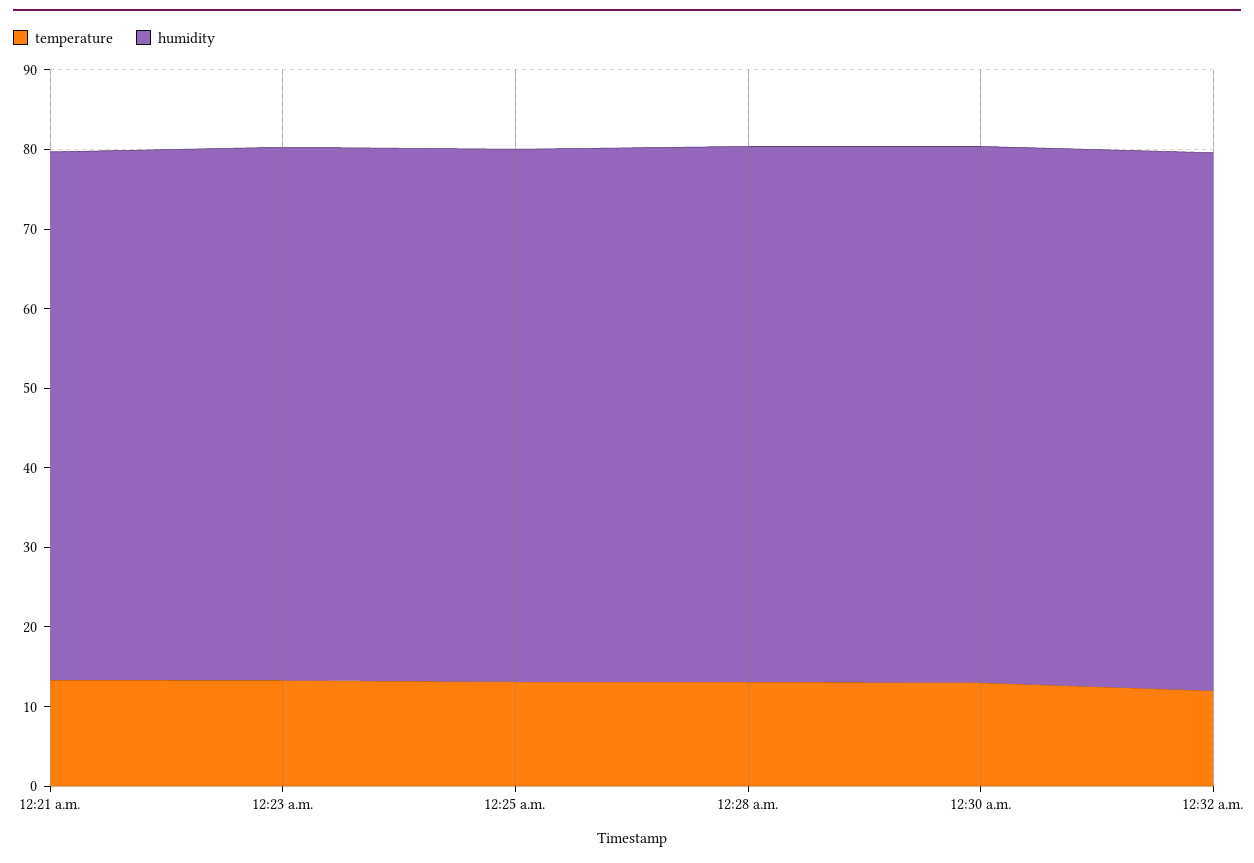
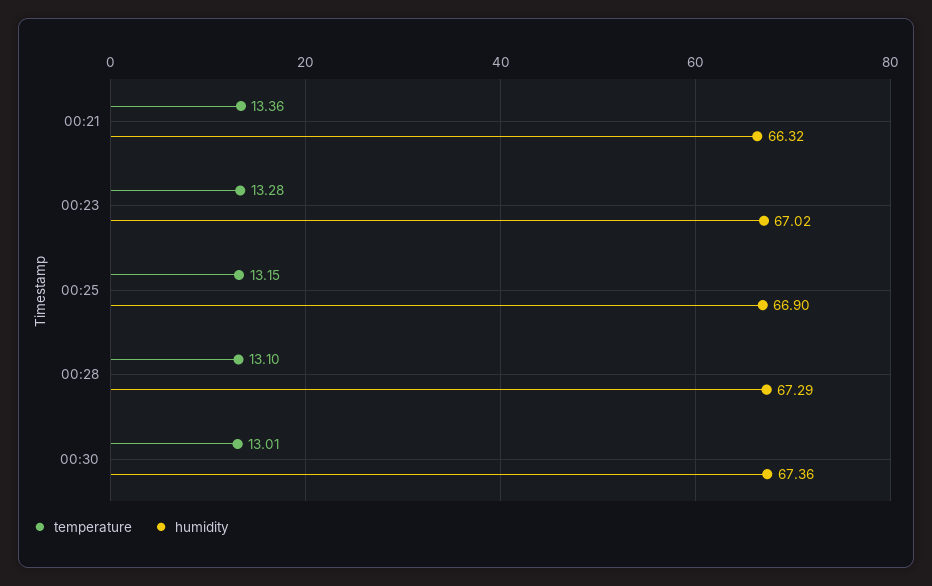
  {
    "temperature": {
      "12:21 a.m.": 13.36,
      "12:23 a.m.": 13.28,
      "12:25 a.m.": 13.15,
      "12:28 a.m.": 13.1,
-     "12:30 a.m.": 13.01,
+     "12:30 a.m.": 13.01
-     "12:32 a.m.": 12
    },
    "humidity": {
      "12:21 a.m.": 66.32,
      "12:23 a.m.": 67.02,
      "12:25 a.m.": 66.9,
      "12:28 a.m.": 67.29,
-     "12:30 a.m.": 67.36,
+     "12:30 a.m.": 67.36
-     "12:32 a.m.": 68
    }
  }

